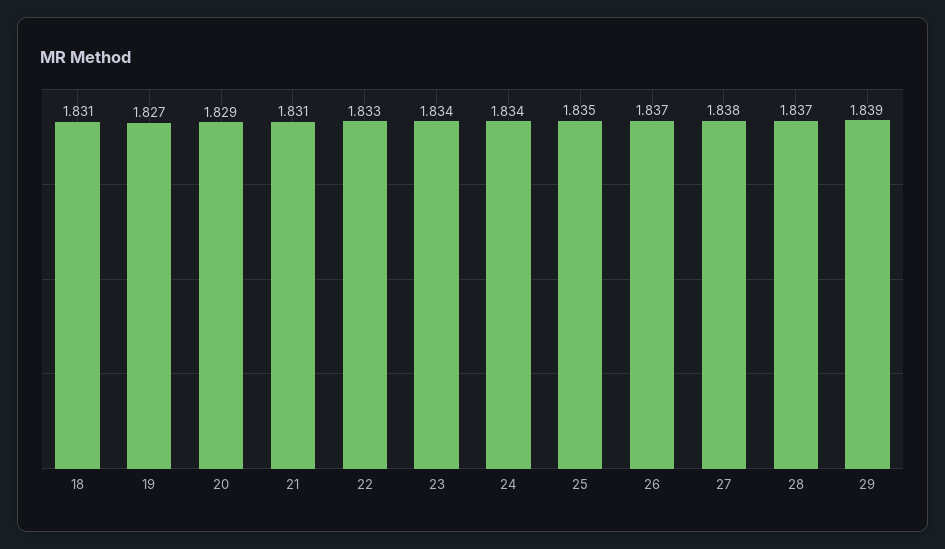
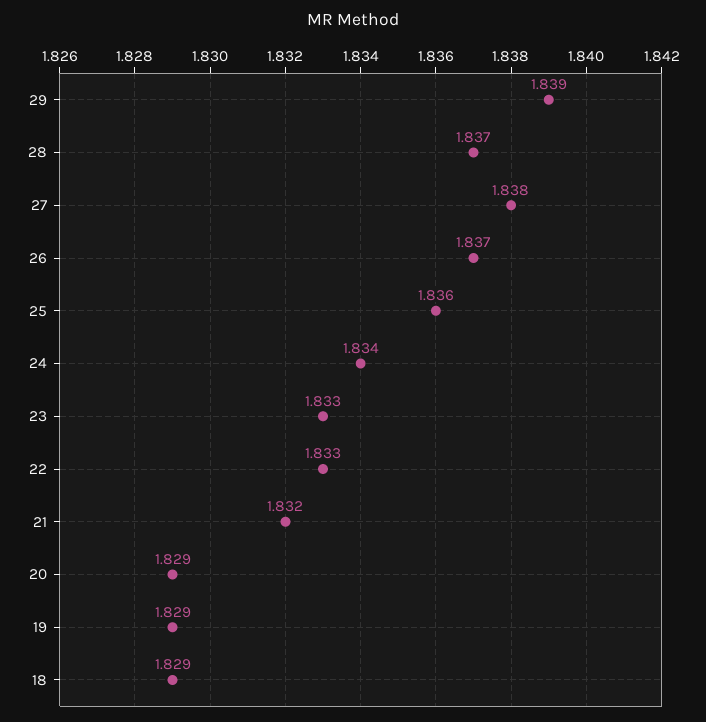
  {
-   "18": 1.831,
+   "18": 1.829,
-   "19": 1.827,
+   "19": 1.829,
    "20": 1.829,
-   "21": 1.831,
+   "21": 1.832,
    "22": 1.833,
-   "23": 1.834,
+   "23": 1.833,
    "24": 1.834,
-   "25": 1.835,
+   "25": 1.836,
    "26": 1.837,
    "27": 1.838,
    "28": 1.837,
    "29": 1.839
  }

